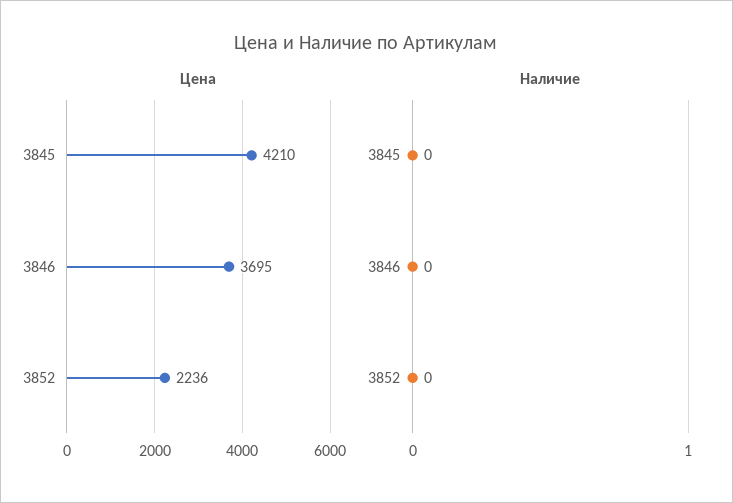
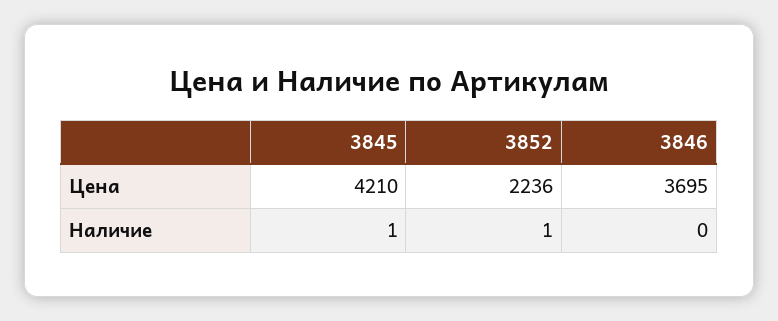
  {
    "Цена": {
      "3845": 4210,
      "3846": 3695,
      "3852": 2236
    },
    "Наличие": {
-     "3845": 0,
+     "3845": 1,
      "3846": 0,
-     "3852": 0
+     "3852": 1
    }
  }

